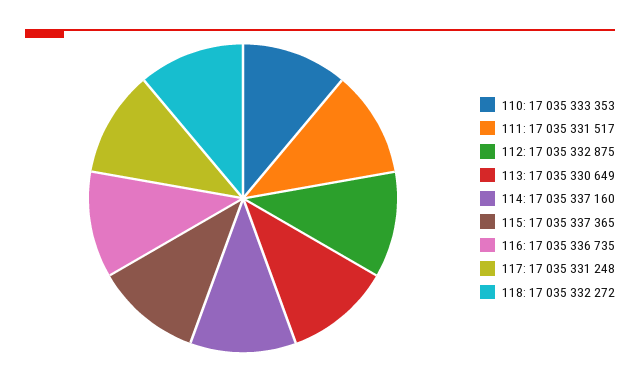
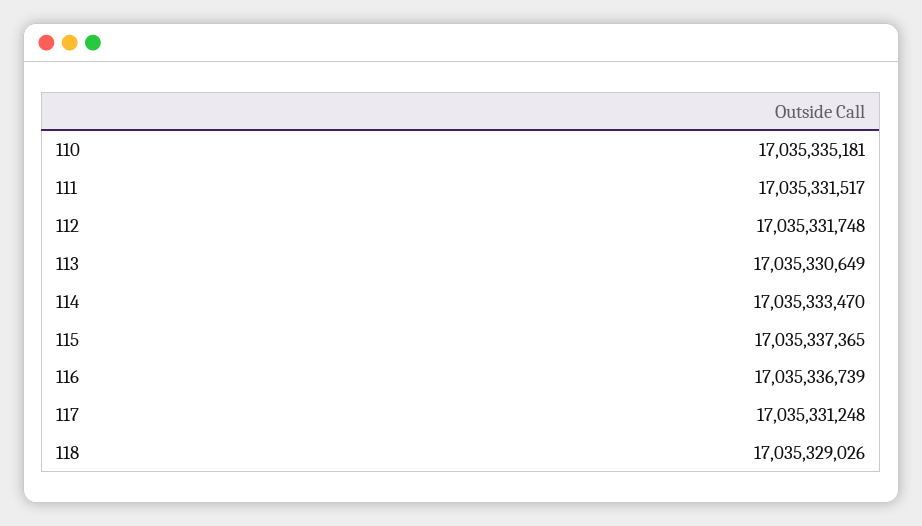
  {
-   "110": 17035333353,
+   "110": 17035335181,
    "111": 17035331517,
-   "112": 17035332875,
+   "112": 17035331748,
    "113": 17035330649,
-   "114": 17035337160,
+   "114": 17035333470,
    "115": 17035337365,
-   "116": 17035336735,
+   "116": 17035336739,
    "117": 17035331248,
-   "118": 17035332272
+   "118": 17035329026
  }

